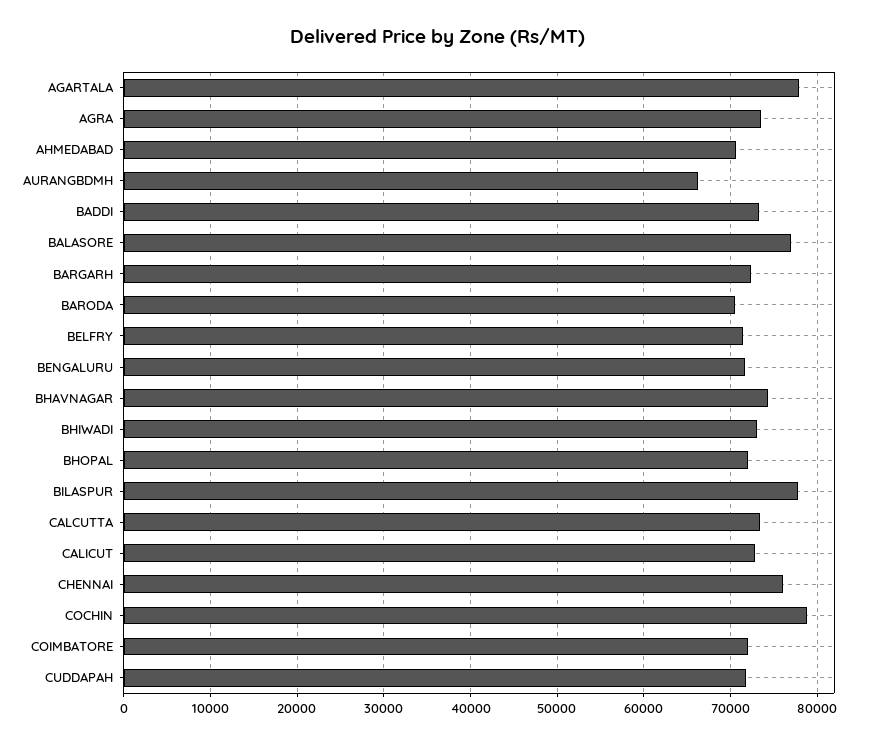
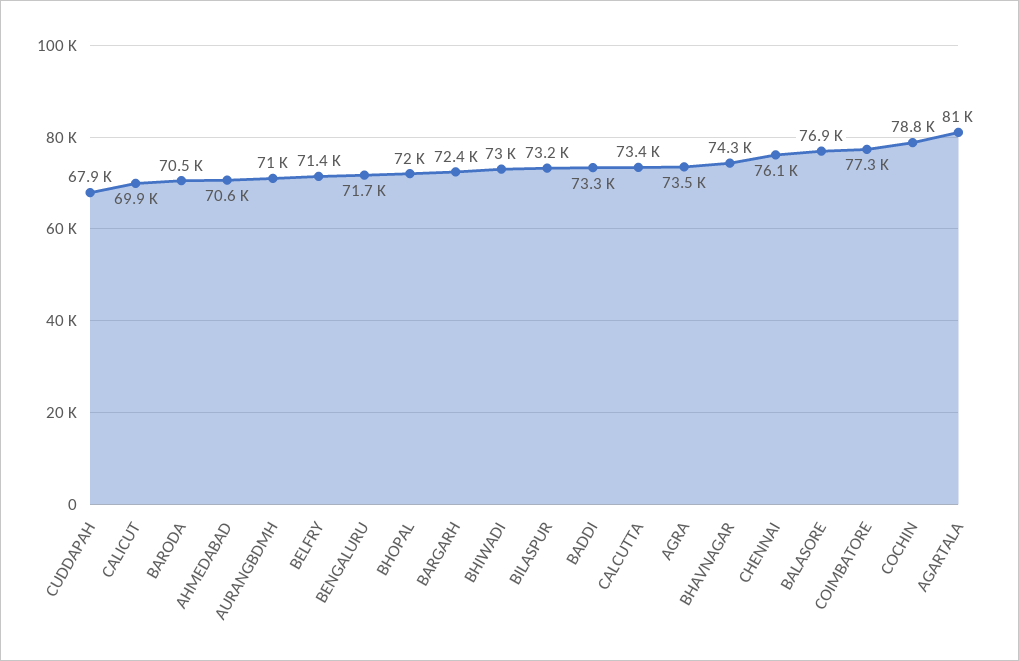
  {
-   "AGARTALA": 78000,
+   "AGARTALA": 81000,
    "AGRA": 73500,
    "AHMEDABAD": 70600,
-   "AURANGBDMH": 66000,
+   "AURANGBDMH": 71000,
    "BADDI": 73300,
    "BALASORE": 76900,
    "BARGARH": 72400,
    "BARODA": 70500,
    "BELFRY": 71400,
    "BENGALURU": 71700,
    "BHAVNAGAR": 74300,
    "BHIWADI": 73000,
    "BHOPAL": 72000,
-   "BILASPUR": 78000,
+   "BILASPUR": 73200,
    "CALCUTTA": 73400,
-   "CALICUT": 73000,
+   "CALICUT": 69900,
    "CHENNAI": 76100,
    "COCHIN": 78800,
-   "COIMBATORE": 72000,
+   "COIMBATORE": 77300,
-   "CUDDAPAH": 72000
+   "CUDDAPAH": 67900
  }

